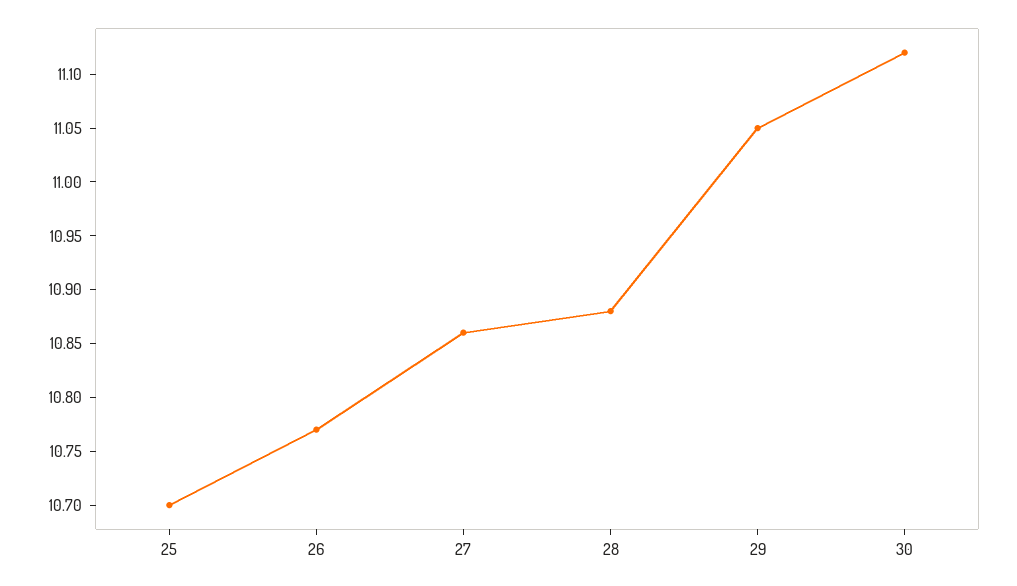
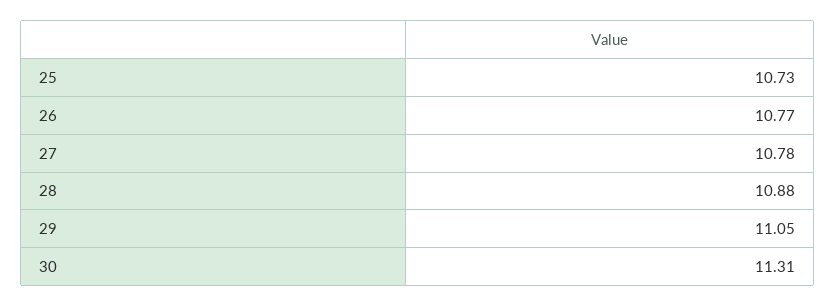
  {
-   "25": 10.7,
+   "25": 10.73,
    "26": 10.77,
-   "27": 10.86,
+   "27": 10.78,
    "28": 10.88,
    "29": 11.05,
-   "30": 11.12
+   "30": 11.31
  }

